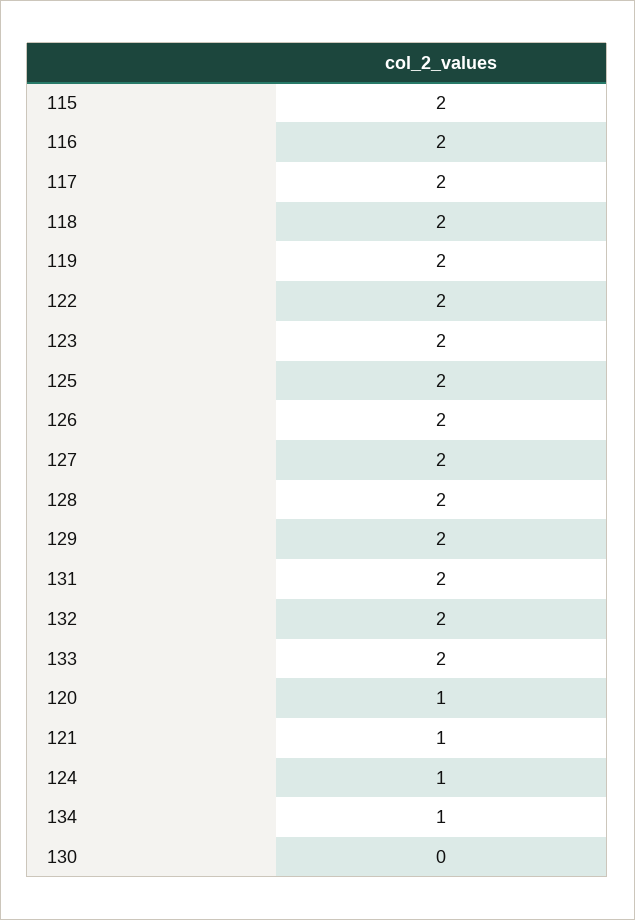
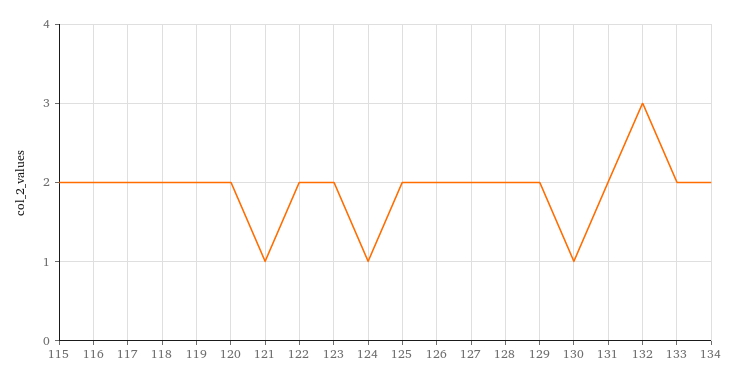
  {
    "115": 2,
    "116": 2,
    "117": 2,
    "118": 2,
    "119": 2,
    "122": 2,
    "123": 2,
    "125": 2,
    "126": 2,
    "127": 2,
    "128": 2,
    "129": 2,
    "131": 2,
-   "132": 2,
+   "132": 3,
    "133": 2,
-   "120": 1,
+   "120": 2,
    "121": 1,
    "124": 1,
-   "134": 1,
+   "134": 2,
-   "130": 0
+   "130": 1
  }

